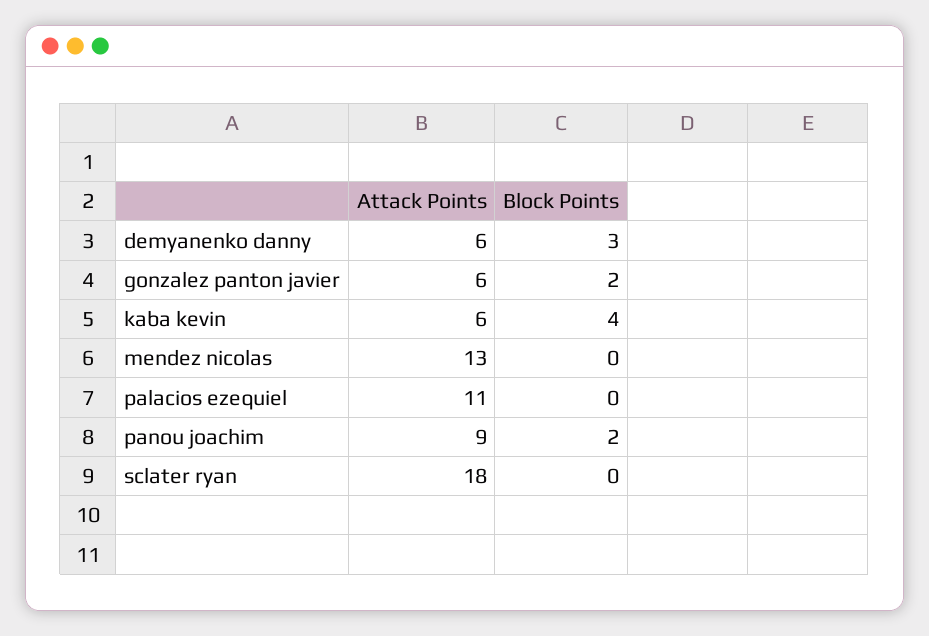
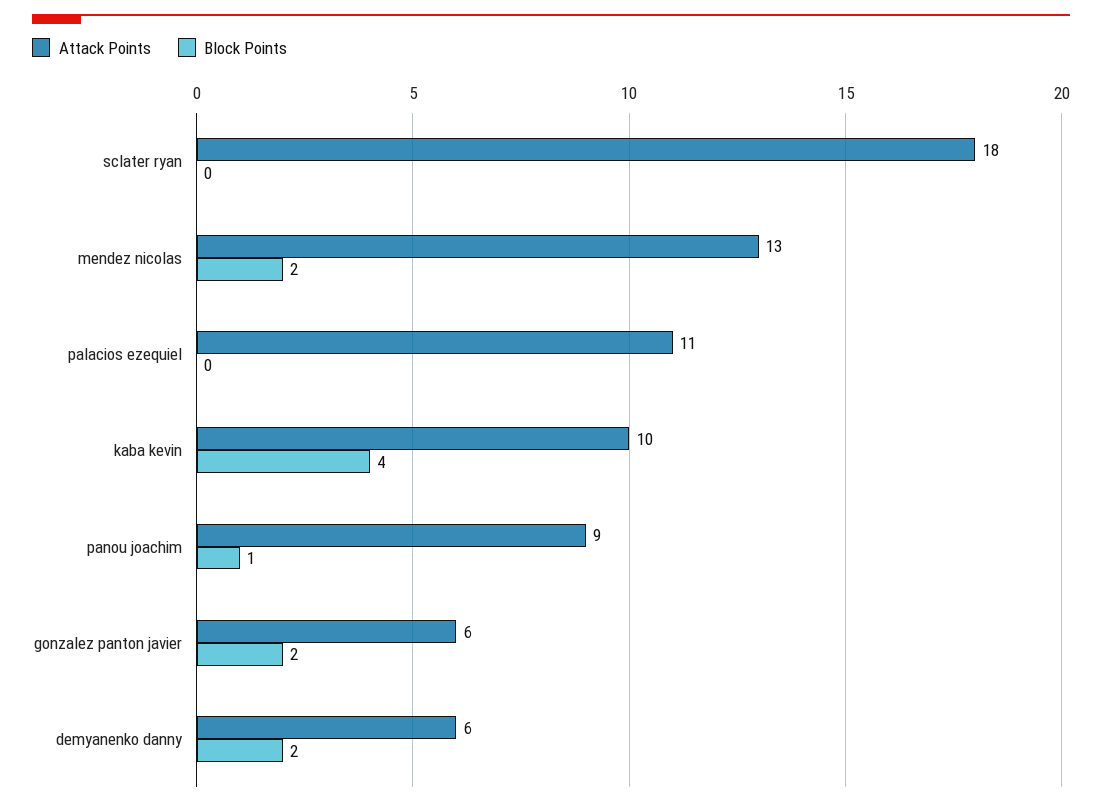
  {
    "Attack Points": {
      "demyanenko danny": 6,
      "gonzalez panton javier": 6,
-     "kaba kevin": 6,
+     "kaba kevin": 10,
      "mendez nicolas": 13,
      "palacios ezequiel": 11,
      "panou joachim": 9,
      "sclater ryan": 18
    },
    "Block Points": {
-     "demyanenko danny": 3,
+     "demyanenko danny": 2,
      "gonzalez panton javier": 2,
      "kaba kevin": 4,
-     "mendez nicolas": 0,
+     "mendez nicolas": 2,
      "palacios ezequiel": 0,
-     "panou joachim": 2,
+     "panou joachim": 1,
      "sclater ryan": 0
    }
  }

